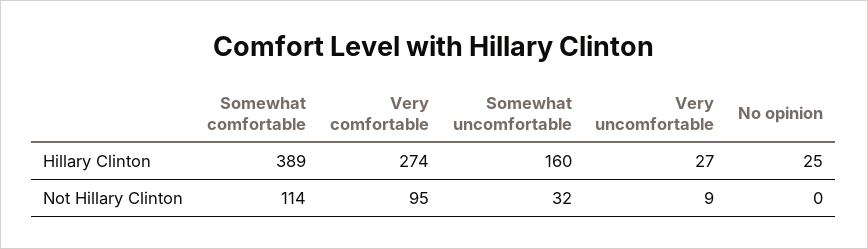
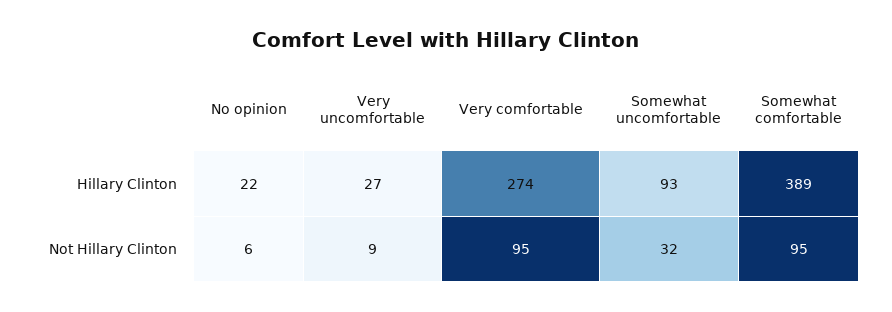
  {
    "Somewhat comfortable": {
      "Hillary Clinton": 389,
-     "Not Hillary Clinton": 114
+     "Not Hillary Clinton": 95
    },
    "Very comfortable": {
      "Hillary Clinton": 274,
      "Not Hillary Clinton": 95
    },
    "Somewhat uncomfortable": {
-     "Hillary Clinton": 160,
+     "Hillary Clinton": 93,
      "Not Hillary Clinton": 32
    },
    "Very uncomfortable": {
      "Hillary Clinton": 27,
      "Not Hillary Clinton": 9
    },
    "No opinion": {
-     "Hillary Clinton": 25,
+     "Hillary Clinton": 22,
-     "Not Hillary Clinton": 0
+     "Not Hillary Clinton": 6
    }
  }

